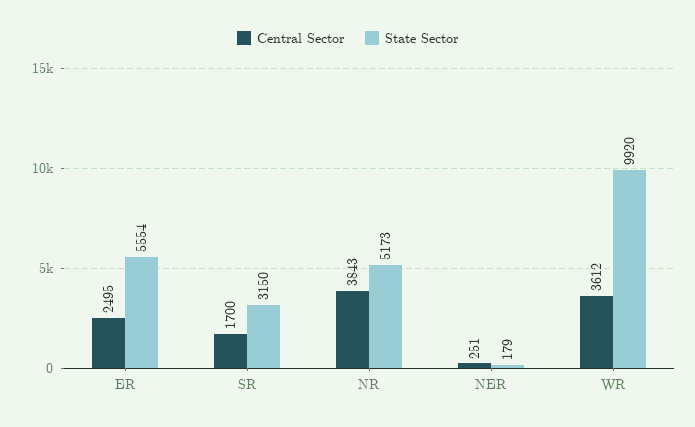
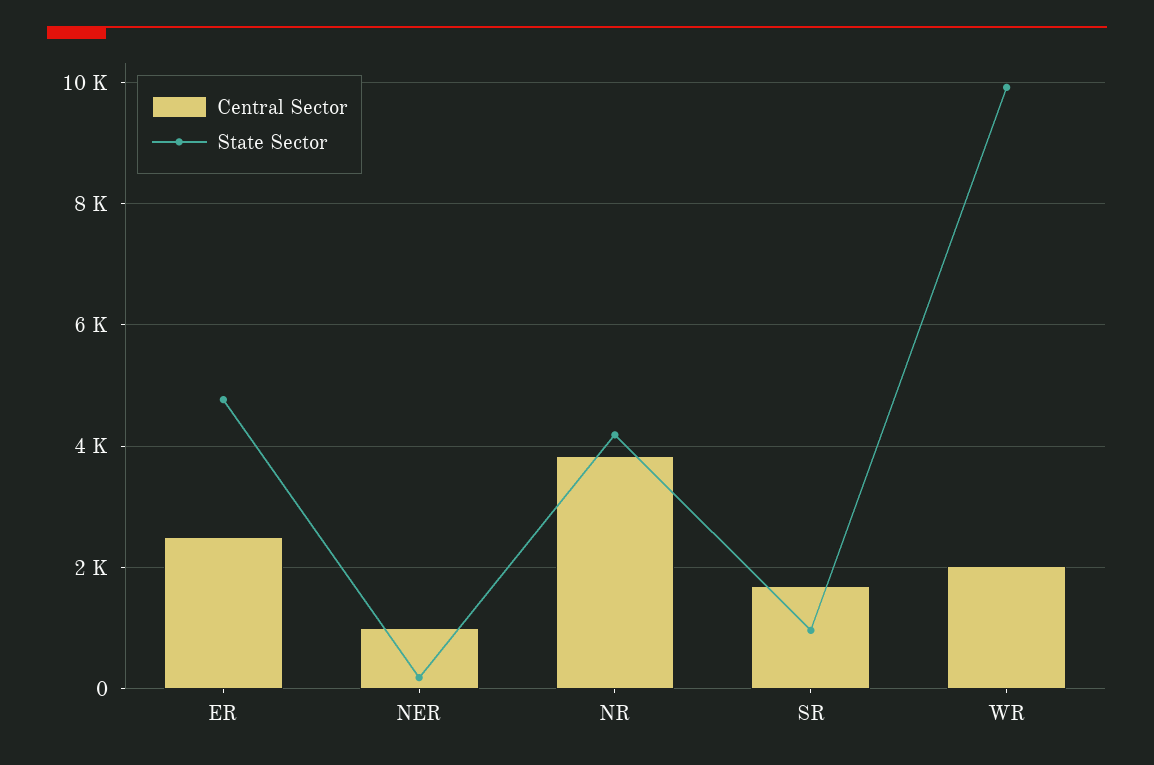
  {
    "Central Sector": {
      "ER": 2495,
      "SR": 1700,
      "NR": 3843,
-     "NER": 251,
+     "NER": 1000,
-     "WR": 3612
+     "WR": 2000
    },
    "State Sector": {
-     "ER": 5554,
+     "ER": 4800,
-     "SR": 3150,
+     "SR": 1000,
-     "NR": 5173,
+     "NR": 4200,
      "NER": 179,
      "WR": 9920
    }
  }

